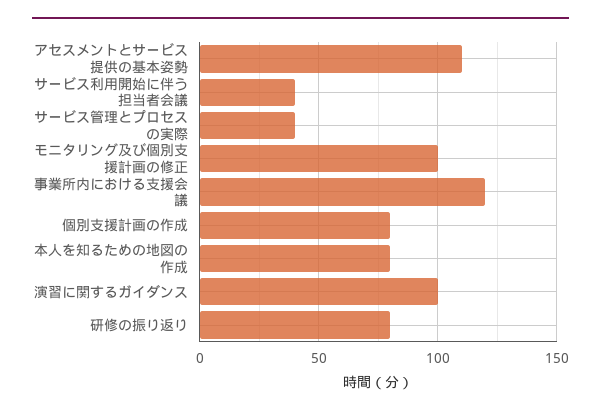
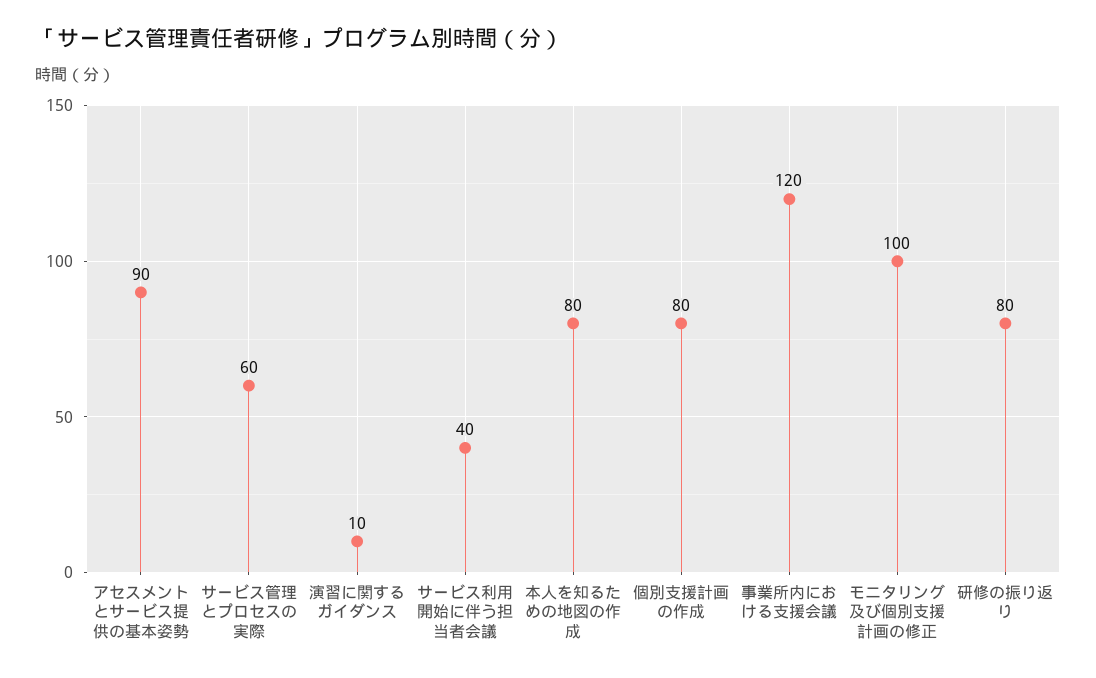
  {
-   "アセスメントとサービス提供の基本姿勢": 110,
+   "アセスメントとサービス提供の基本姿勢": 90,
    "サービス利用開始に伴う担当者会議": 40,
-   "サービス管理とプロセスの実際": 40,
+   "サービス管理とプロセスの実際": 60,
    "モニタリング及び個別支援計画の修正": 100,
    "事業所内における支援会議": 120,
    "個別支援計画の作成": 80,
    "本人を知るための地図の作成": 80,
-   "演習に関するガイダンス": 100,
+   "演習に関するガイダンス": 10,
    "研修の振り返り": 80
  }

